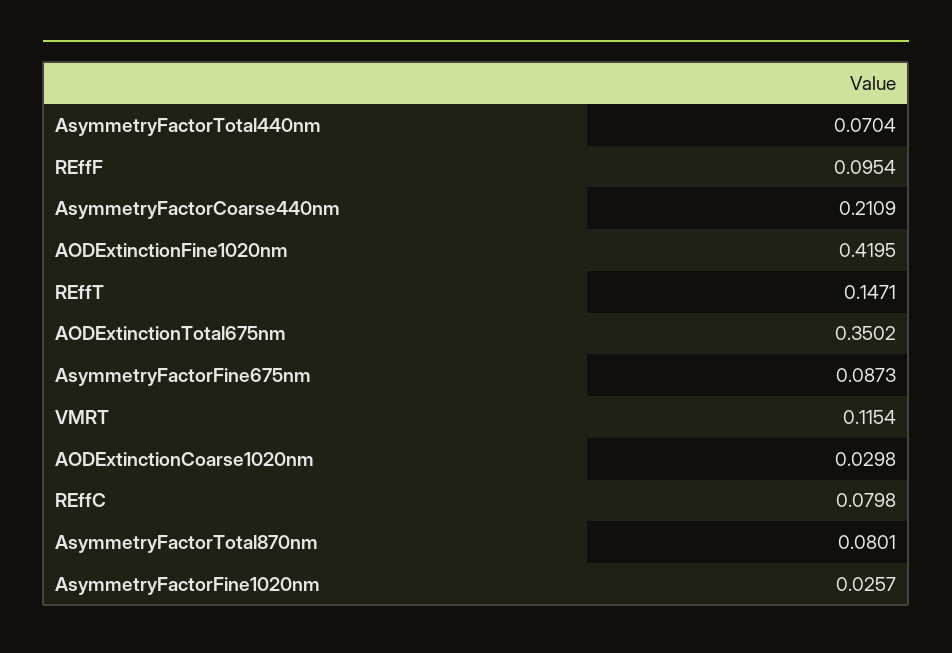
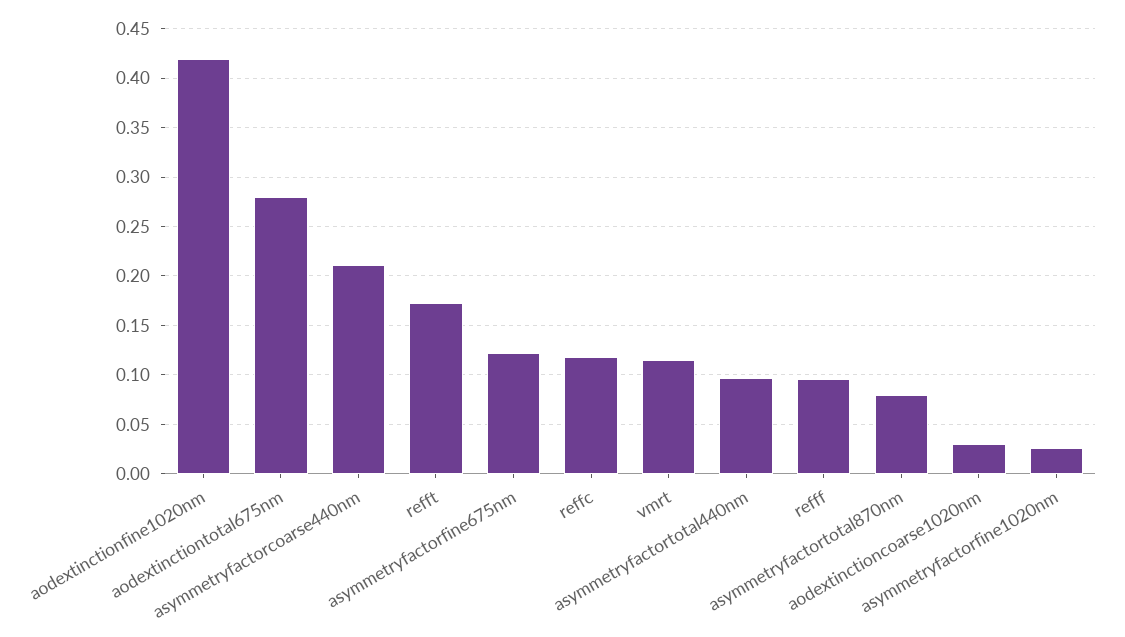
  {
-   "AsymmetryFactorTotal440nm": 0.0704,
+   "AsymmetryFactorTotal440nm": 0.1,
    "REffF": 0.0954,
    "AsymmetryFactorCoarse440nm": 0.2109,
    "AODExtinctionFine1020nm": 0.4195,
-   "REffT": 0.1471,
+   "REffT": 0.17,
-   "AODExtinctionTotal675nm": 0.3502,
+   "AODExtinctionTotal675nm": 0.28,
-   "AsymmetryFactorFine675nm": 0.0873,
+   "AsymmetryFactorFine675nm": 0.12,
    "VMRT": 0.1154,
    "AODExtinctionCoarse1020nm": 0.0298,
-   "REffC": 0.0798,
+   "REffC": 0.12,
    "AsymmetryFactorTotal870nm": 0.0801,
    "AsymmetryFactorFine1020nm": 0.0257
  }

